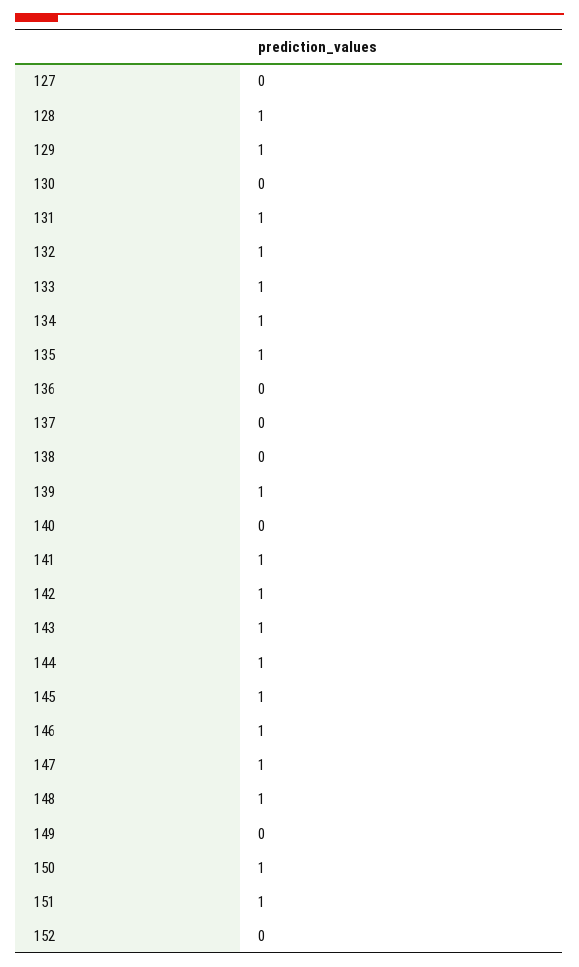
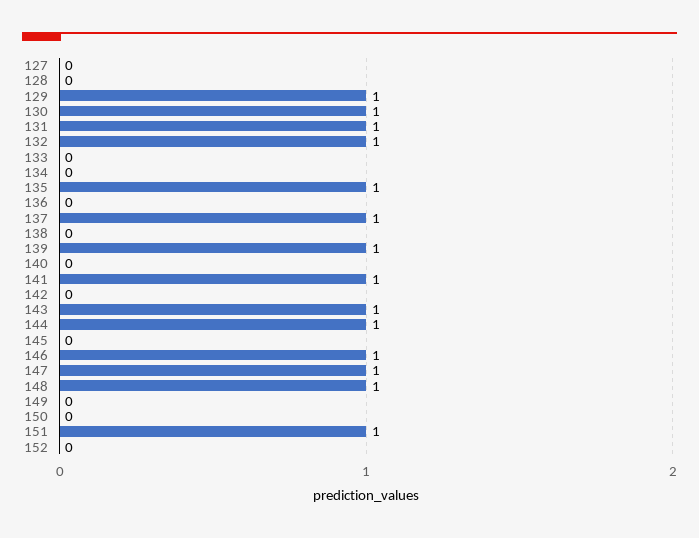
  {
    "127": 0,
-   "128": 1,
+   "128": 0,
    "129": 1,
-   "130": 0,
+   "130": 1,
    "131": 1,
    "132": 1,
-   "133": 1,
+   "133": 0,
-   "134": 1,
+   "134": 0,
    "135": 1,
    "136": 0,
-   "137": 0,
+   "137": 1,
    "138": 0,
    "139": 1,
    "140": 0,
    "141": 1,
-   "142": 1,
+   "142": 0,
    "143": 1,
    "144": 1,
-   "145": 1,
+   "145": 0,
    "146": 1,
    "147": 1,
    "148": 1,
    "149": 0,
-   "150": 1,
+   "150": 0,
    "151": 1,
    "152": 0
  }

